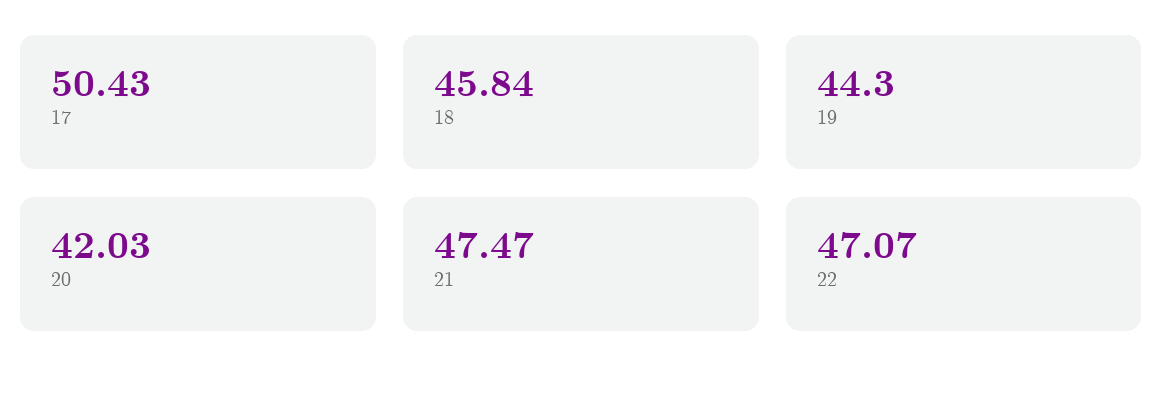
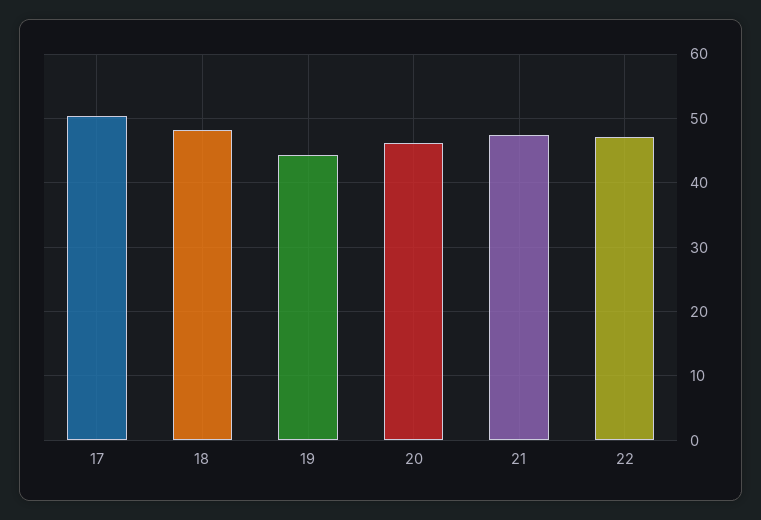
  {
    "17": 50.43,
-   "18": 45.84,
+   "18": 48,
    "19": 44.3,
-   "20": 42.03,
+   "20": 46,
    "21": 47.47,
    "22": 47.07
  }

